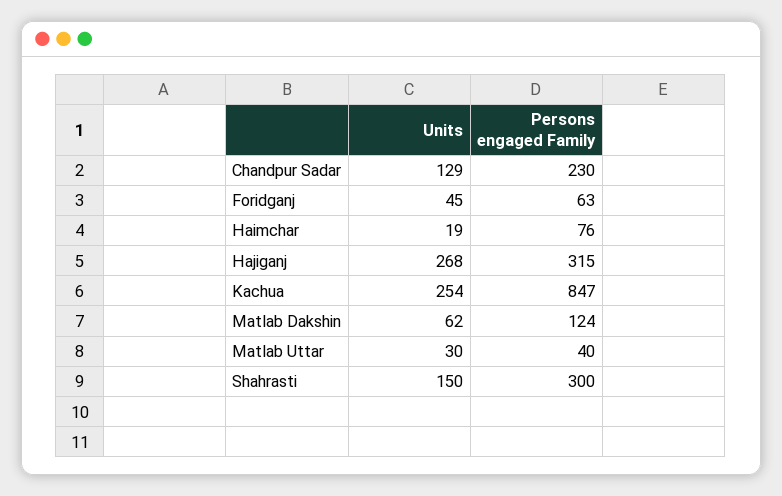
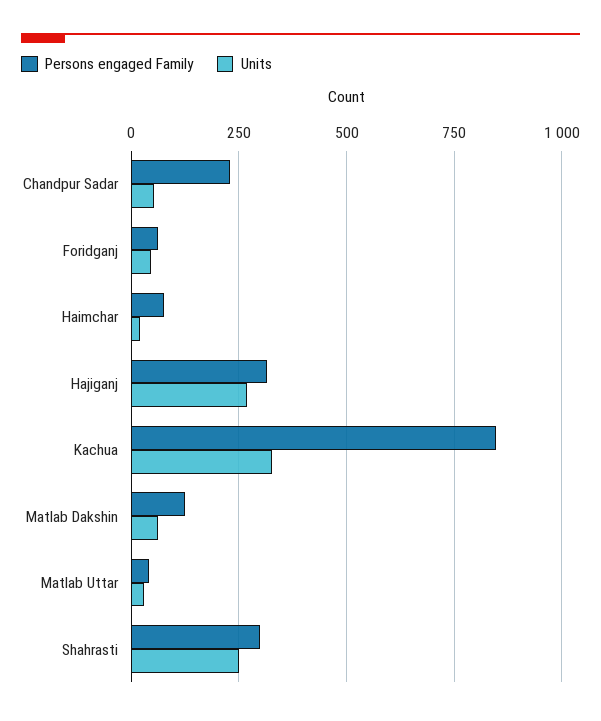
  {
    "Units": {
-     "Chandpur Sadar": 129,
+     "Chandpur Sadar": 50,
      "Foridganj": 45,
      "Haimchar": 19,
      "Hajiganj": 268,
-     "Kachua": 254,
+     "Kachua": 325,
      "Matlab Dakshin": 62,
      "Matlab Uttar": 30,
-     "Shahrasti": 150
+     "Shahrasti": 250
    },
    "Persons engaged Family": {
      "Chandpur Sadar": 230,
      "Foridganj": 63,
      "Haimchar": 76,
      "Hajiganj": 315,
      "Kachua": 847,
      "Matlab Dakshin": 124,
      "Matlab Uttar": 40,
      "Shahrasti": 300
    }
  }

